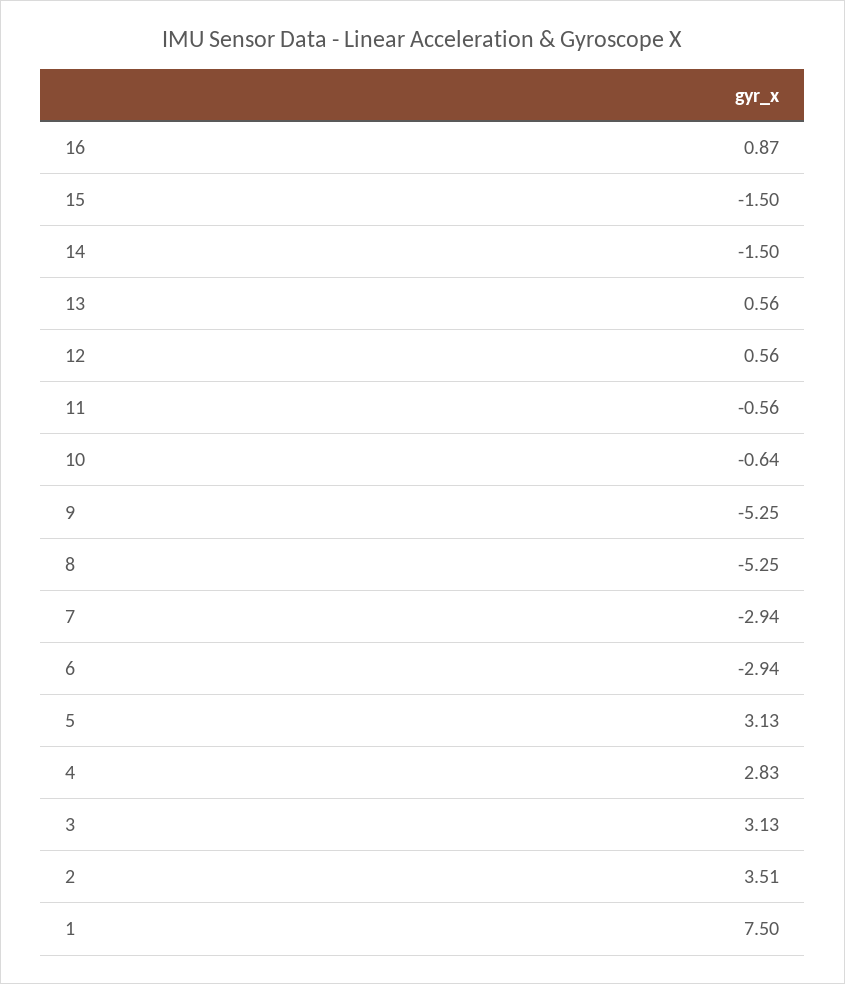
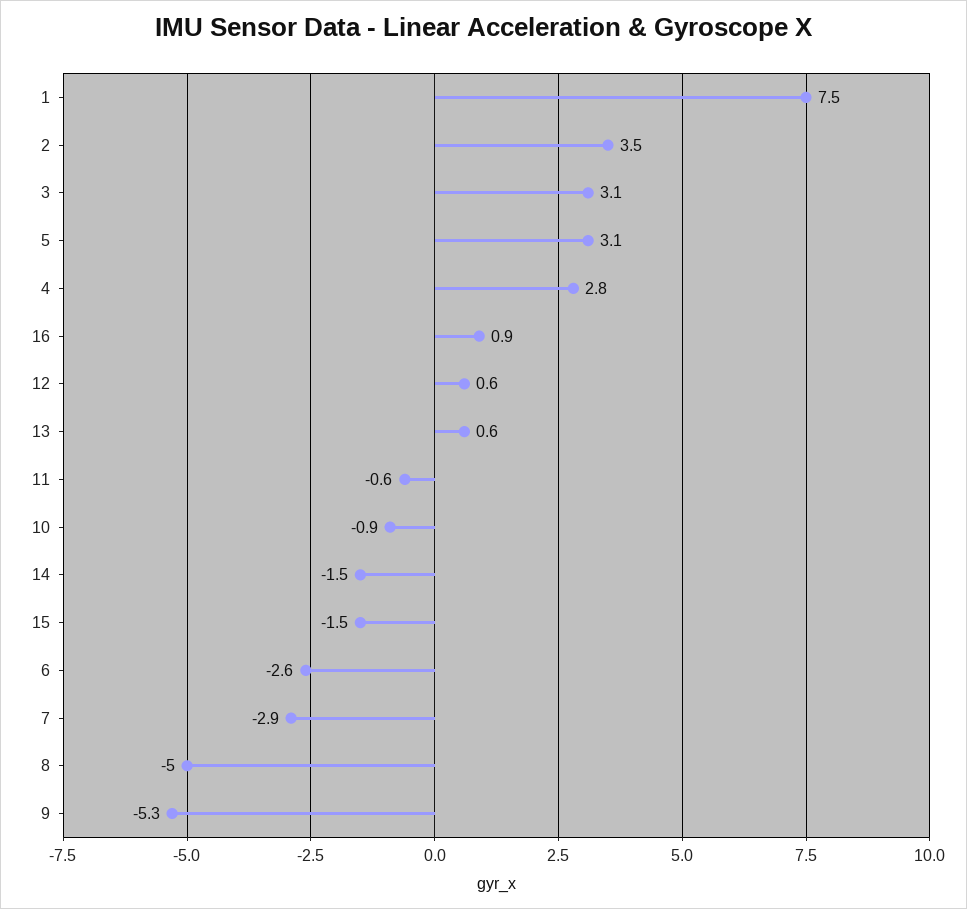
  {
    "16": 0.87,
    "15": -1.5,
    "14": -1.5,
    "13": 0.56,
    "12": 0.56,
    "11": -0.56,
-   "10": -0.64,
+   "10": -0.9,
    "9": -5.25,
-   "8": -5.25,
+   "8": -5,
    "7": -2.94,
-   "6": -2.94,
+   "6": -2.6,
    "5": 3.13,
    "4": 2.83,
    "3": 3.13,
    "2": 3.51,
    "1": 7.5
  }

